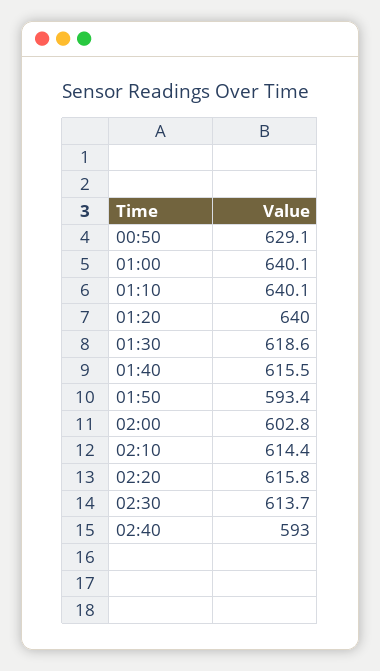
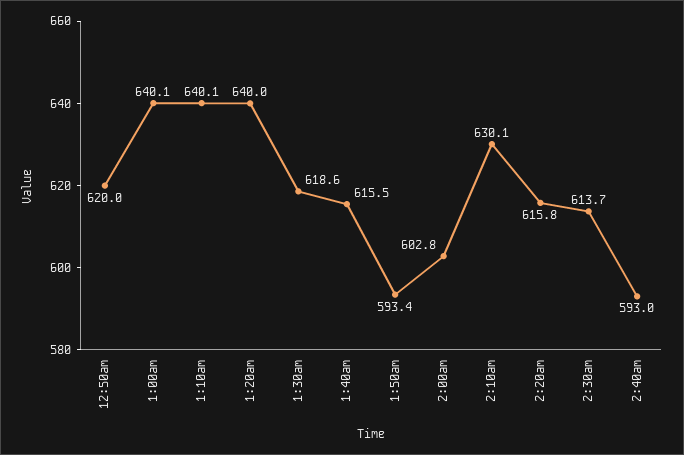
  {
-   "00:50": 629.1,
+   "00:50": 620,
    "01:00": 640.1,
    "01:10": 640.1,
    "01:20": 640,
    "01:30": 618.6,
    "01:40": 615.5,
    "01:50": 593.4,
    "02:00": 602.8,
-   "02:10": 614.4,
+   "02:10": 630.1,
    "02:20": 615.8,
    "02:30": 613.7,
    "02:40": 593
  }

